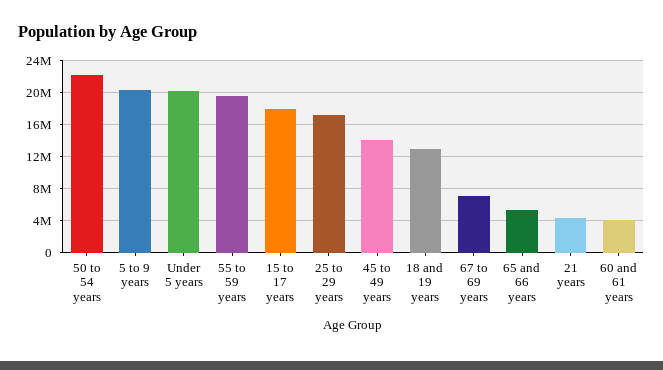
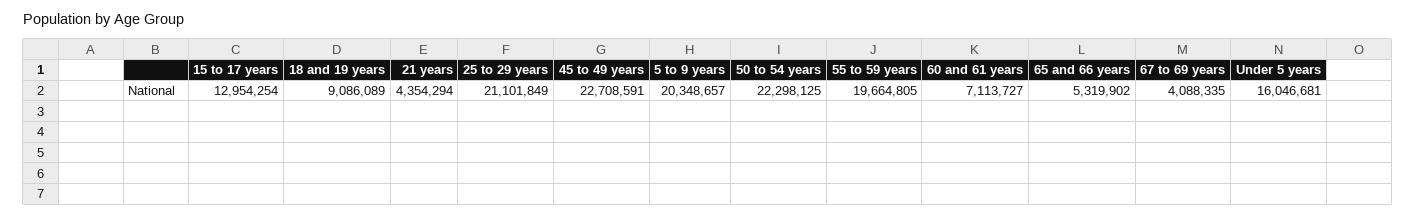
  {
    "50 to 54 years": 22298125,
    "5 to 9 years": 20348657,
-   "Under 5 years": 20000000,
+   "Under 5 years": 16046681,
    "55 to 59 years": 19664805,
-   "15 to 17 years": 18000000,
+   "15 to 17 years": 12954254,
-   "25 to 29 years": 17000000,
+   "25 to 29 years": 21101849,
-   "45 to 49 years": 14000000,
+   "45 to 49 years": 22708591,
-   "18 and 19 years": 13000000,
+   "18 and 19 years": 9086089,
-   "67 to 69 years": 7000000,
+   "67 to 69 years": 4088335,
    "65 and 66 years": 5319902,
    "21 years": 4354294,
-   "60 and 61 years": 4000000
+   "60 and 61 years": 7113727
  }

